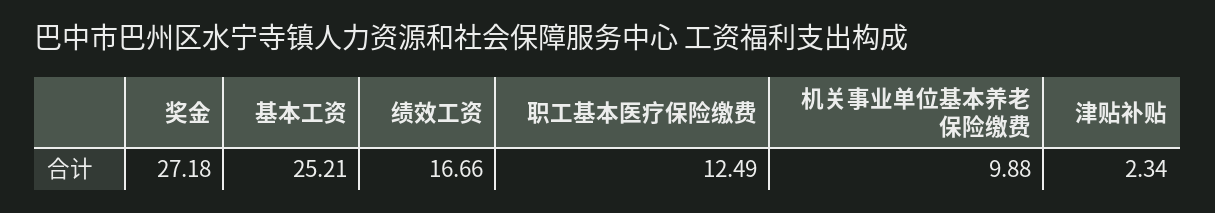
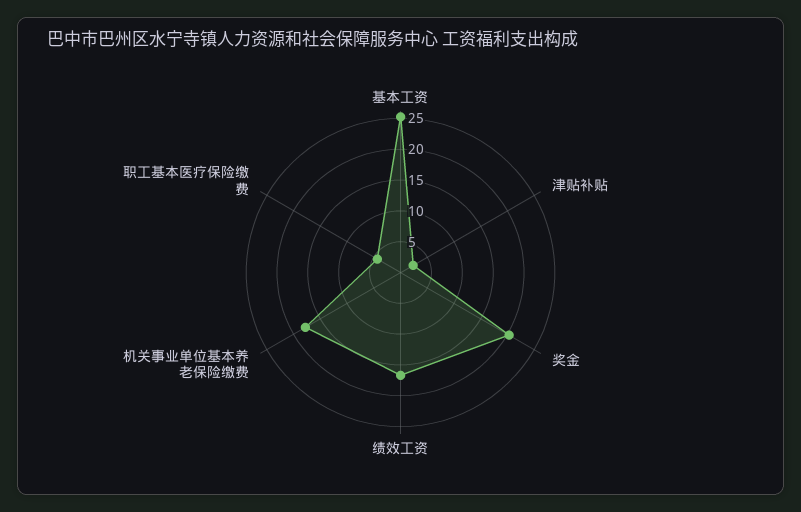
  {
-   "奖金": 27.18,
+   "奖金": 20,
    "基本工资": 25.21,
    "绩效工资": 16.66,
-   "职工基本医疗保险缴费": 12.49,
+   "职工基本医疗保险缴费": 5,
-   "机关事业单位基本养老保险缴费": 9.88,
+   "机关事业单位基本养老保险缴费": 17.5,
    "津贴补贴": 2.34
  }

